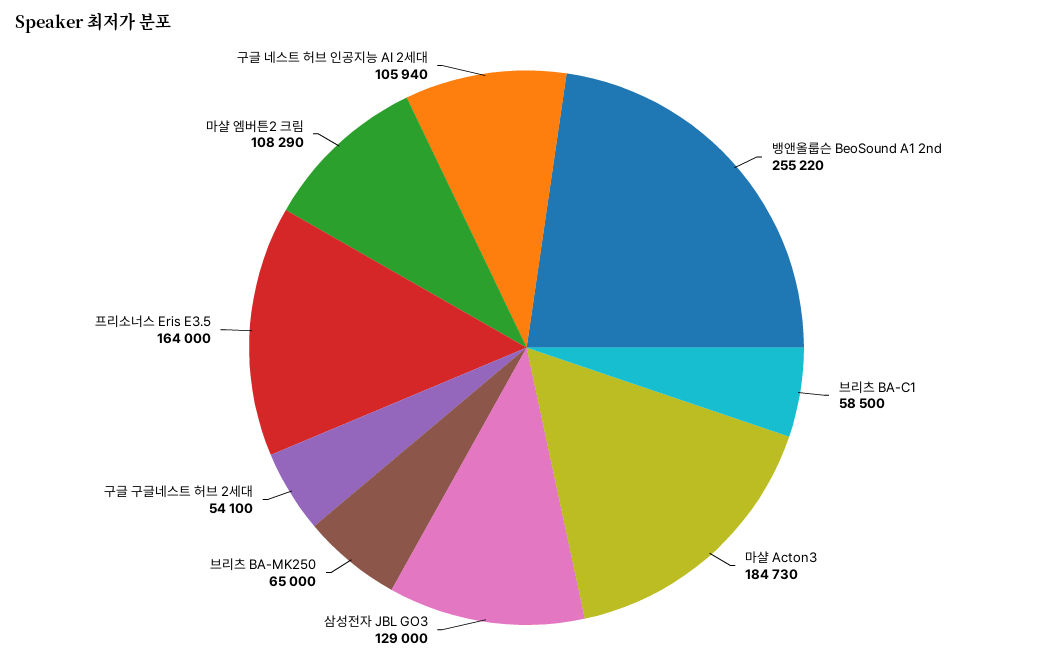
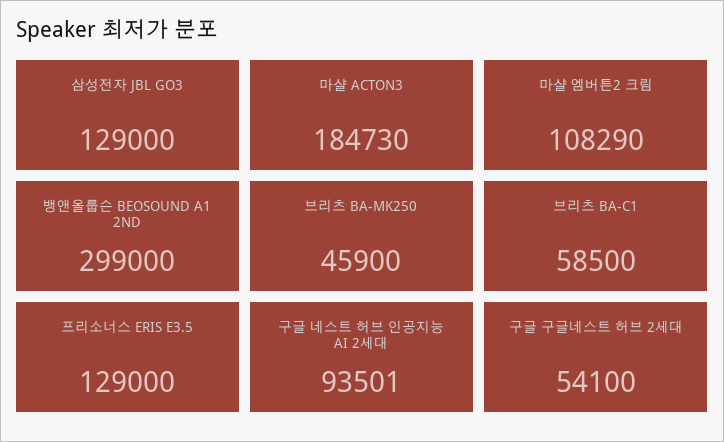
  {
-   "뱅앤올룹슨 BeoSound A1 2nd": 255220,
+   "뱅앤올룹슨 BeoSound A1 2nd": 299000,
    "브리츠 BA-C1": 58500,
    "마샬 Acton3": 184730,
    "삼성전자 JBL GO3": 129000,
-   "브리츠 BA-MK250": 65000,
+   "브리츠 BA-MK250": 45900,
    "구글 구글네스트 허브 2세대": 54100,
-   "프리소너스 Eris E3.5": 164000,
+   "프리소너스 Eris E3.5": 129000,
    "마샬 엠버튼2 크림": 108290,
-   "구글 네스트 허브 인공지능 AI 2세대": 105940
+   "구글 네스트 허브 인공지능 AI 2세대": 93501
  }

